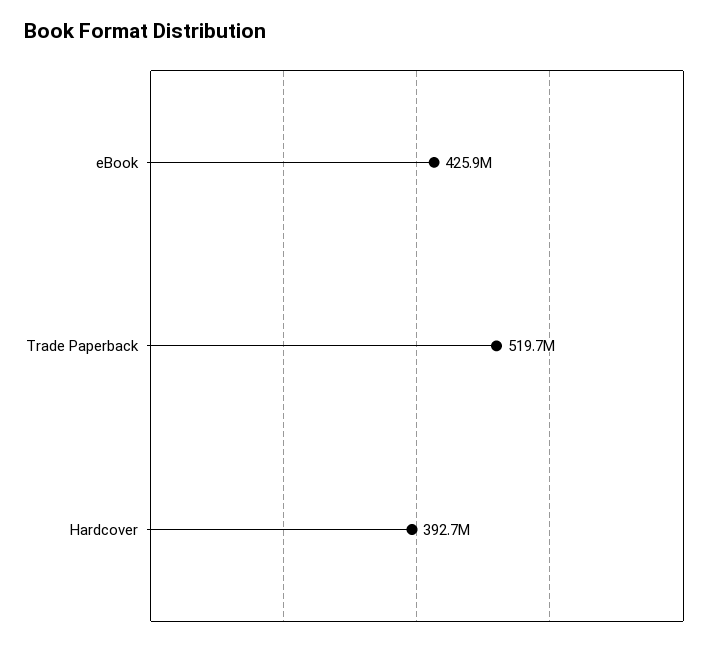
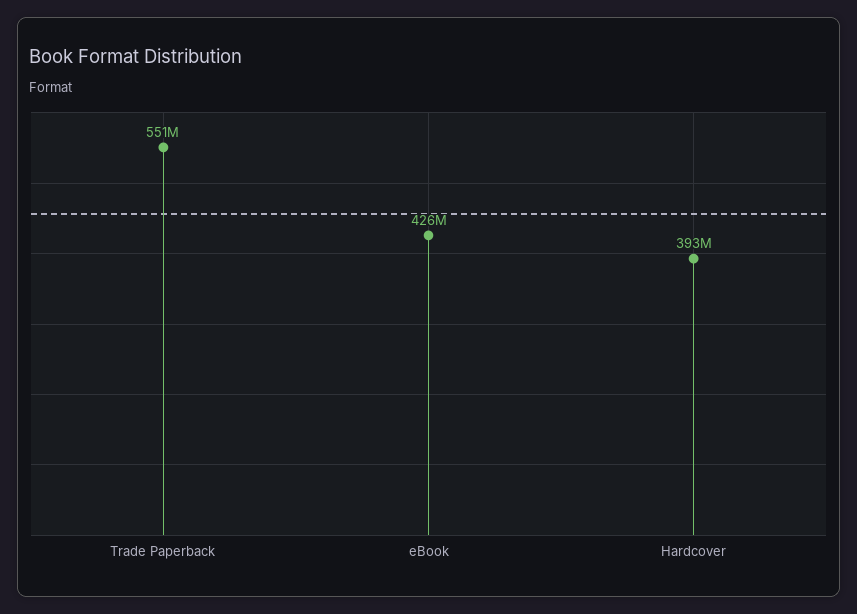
  {
    "eBook": 425900000,
-   "Trade Paperback": 519700000,
+   "Trade Paperback": 551000000,
    "Hardcover": 392700000
  }

